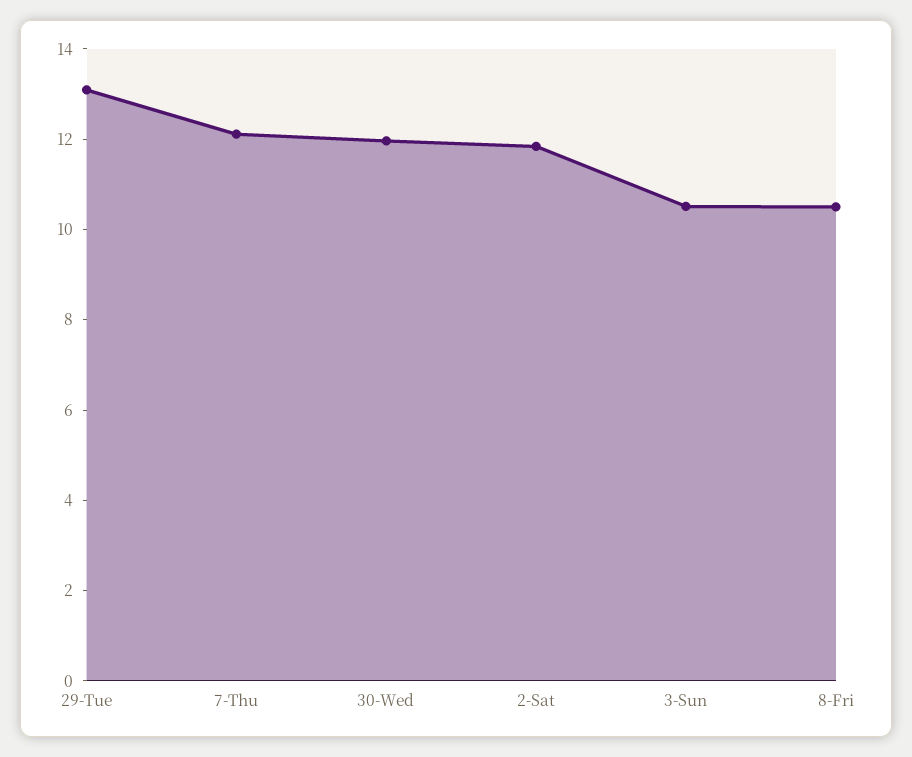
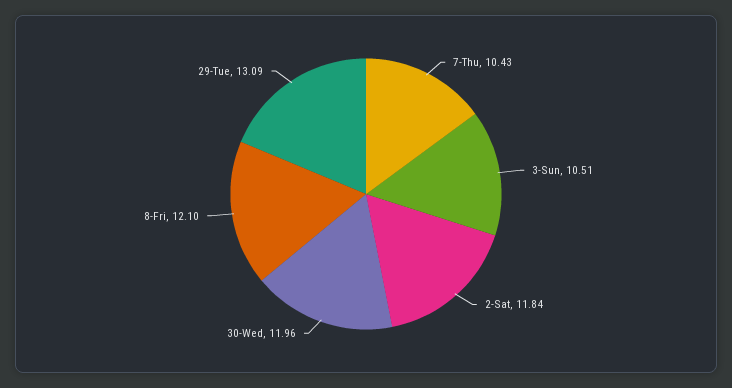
  {
    "29-Tue": 13.09,
-   "7-Thu": 12,
+   "7-Thu": 10.43,
    "30-Wed": 11.96,
    "2-Sat": 11.84,
    "3-Sun": 10.51,
-   "8-Fri": 10.5
+   "8-Fri": 12.1
  }

